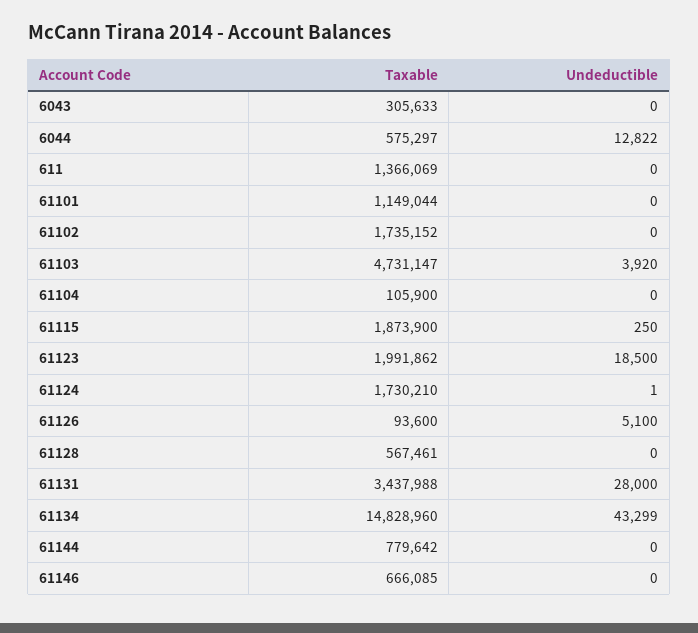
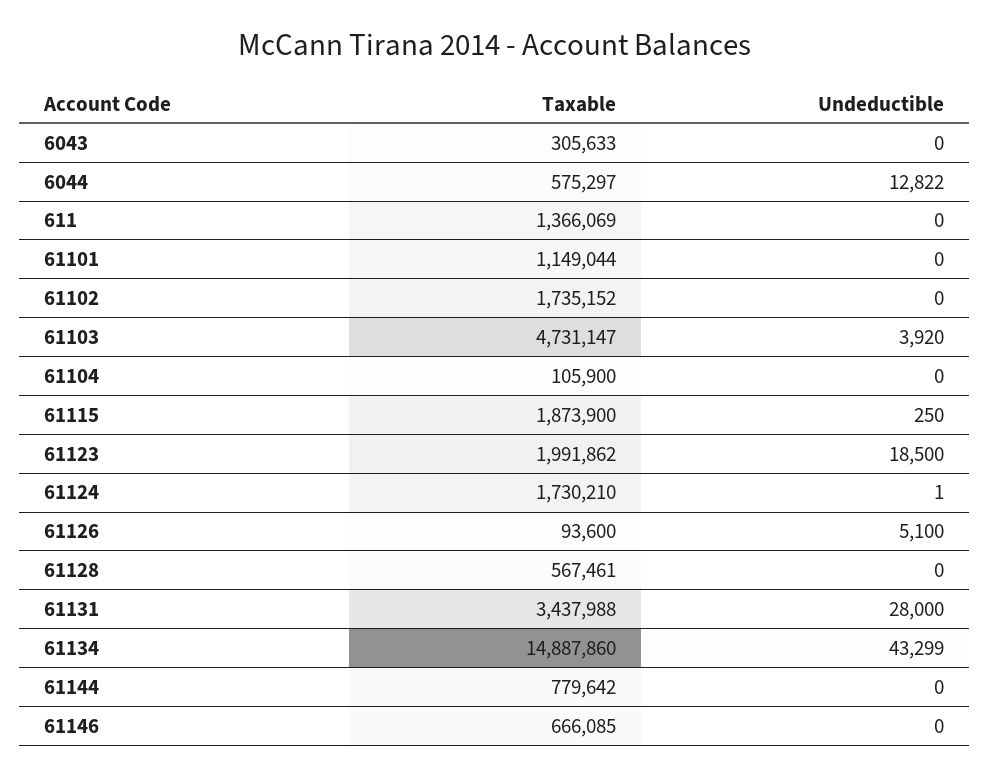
  {
    "Taxable": {
      "6043": 305633,
      "6044": 575297,
      "611": 1366069,
      "61101": 1149044,
      "61102": 1735152,
      "61103": 4731147,
      "61104": 105900,
      "61115": 1873900,
      "61123": 1991862,
      "61124": 1730210,
      "61126": 93600,
      "61128": 567461,
      "61131": 3437988,
-     "61134": 14828960,
+     "61134": 14887860,
      "61144": 779642,
      "61146": 666085
    },
    "Undeductible": {
      "6043": 0,
      "6044": 12822,
      "611": 0,
      "61101": 0,
      "61102": 0,
      "61103": 3920,
      "61104": 0,
      "61115": 250,
      "61123": 18500,
      "61124": 1,
      "61126": 5100,
      "61128": 0,
      "61131": 28000,
      "61134": 43299,
      "61144": 0,
      "61146": 0
    }
  }

